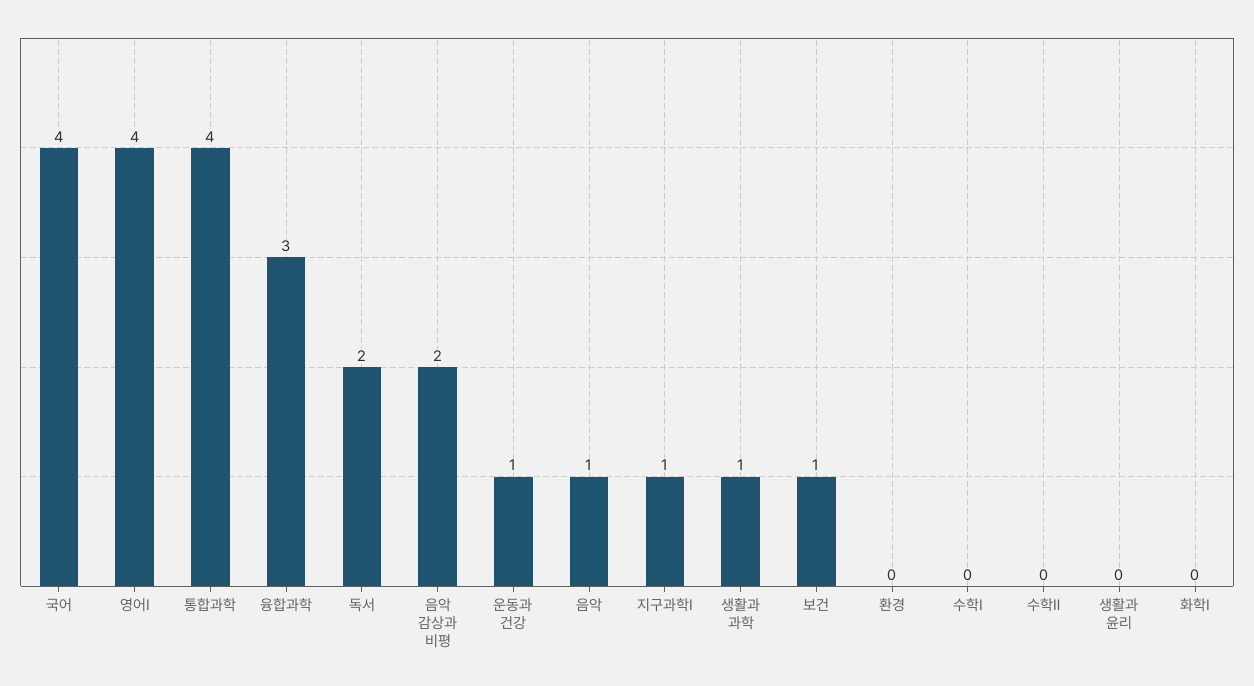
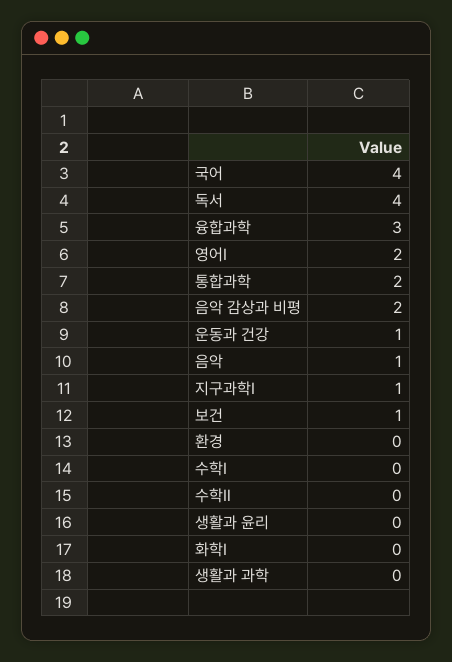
  {
    "국어": 4,
-   "영어Ⅰ": 4,
+   "영어Ⅰ": 2,
-   "통합과학": 4,
+   "통합과학": 2,
    "융합과학": 3,
-   "독서": 2,
+   "독서": 4,
    "음악 감상과 비평": 2,
    "운동과 건강": 1,
    "음악": 1,
    "지구과학Ⅰ": 1,
-   "생활과 과학": 1,
+   "생활과 과학": 0,
    "보건": 1,
    "환경": 0,
    "수학Ⅰ": 0,
    "수학Ⅱ": 0,
    "생활과 윤리": 0,
    "화학Ⅰ": 0
  }

